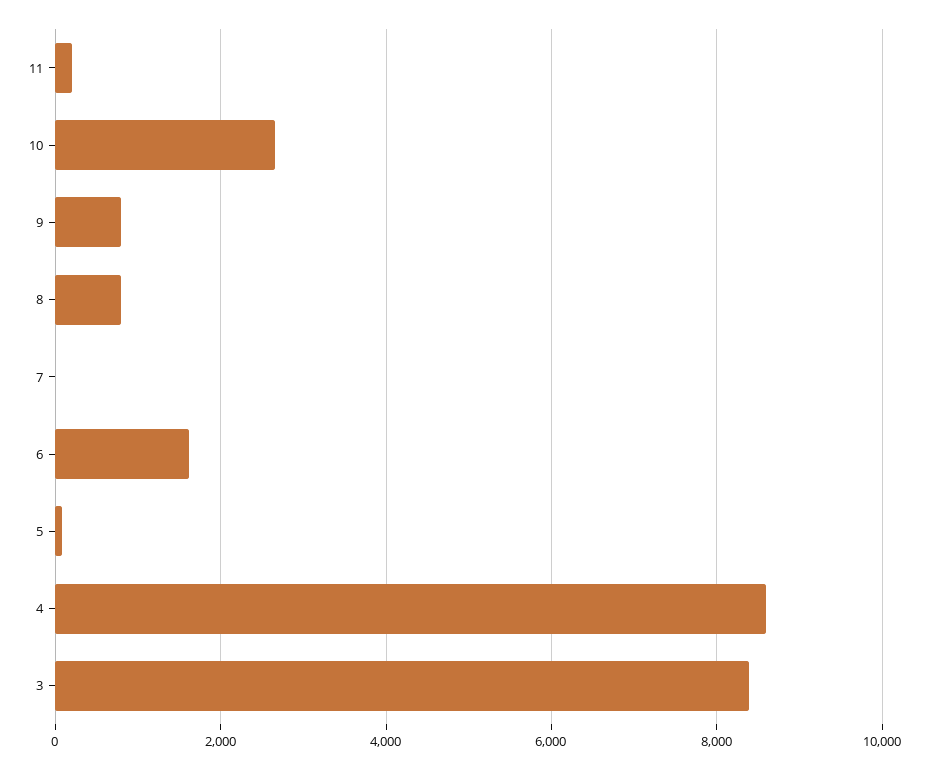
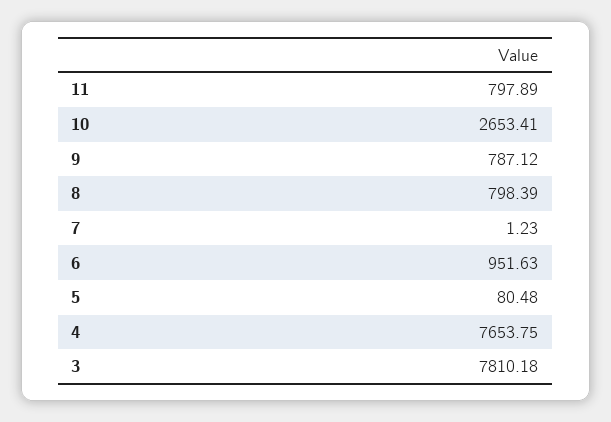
  {
-   "11": 200,
+   "11": 797.89,
    "10": 2653.41,
    "9": 787.12,
    "8": 798.39,
    "7": 1.23,
-   "6": 1600,
+   "6": 951.63,
    "5": 80.48,
-   "4": 8600,
+   "4": 7653.75,
-   "3": 8400
+   "3": 7810.18
  }

